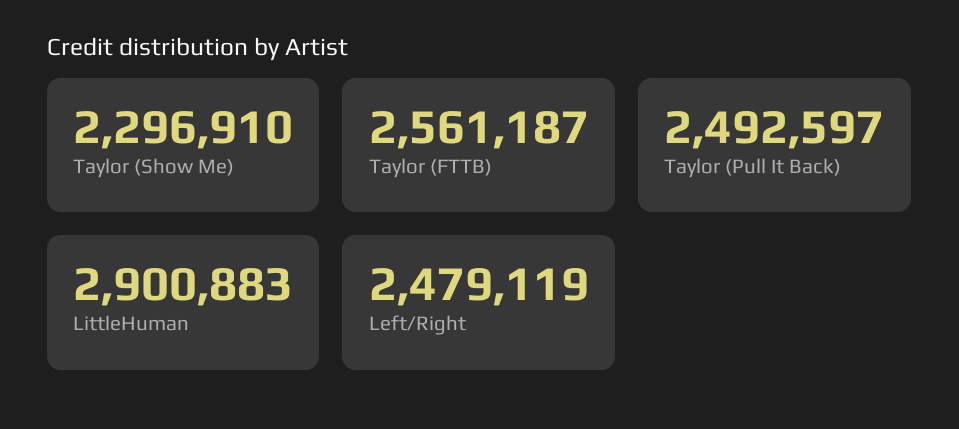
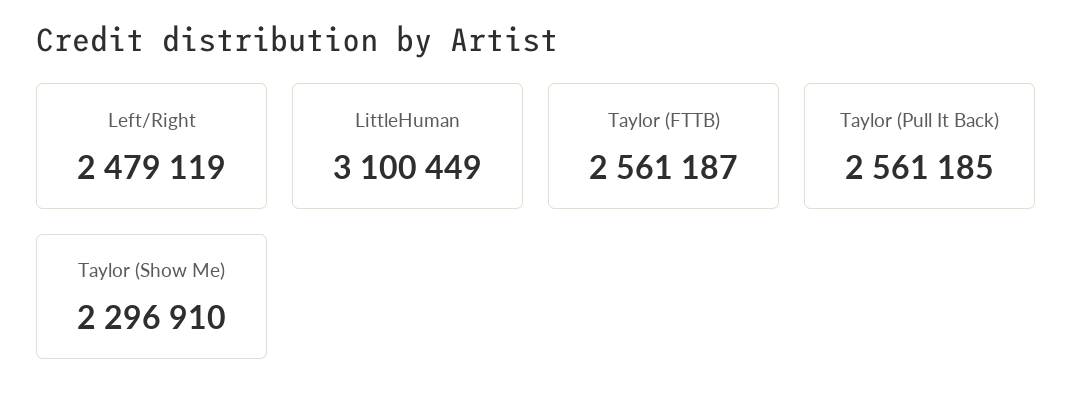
  {
    "Taylor (Show Me)": 2296910,
    "Taylor (FTTB)": 2561187,
-   "Taylor (Pull It Back)": 2492597,
+   "Taylor (Pull It Back)": 2561185,
-   "LittleHuman": 2900883,
+   "LittleHuman": 3100449,
    "Left/Right": 2479119
  }

